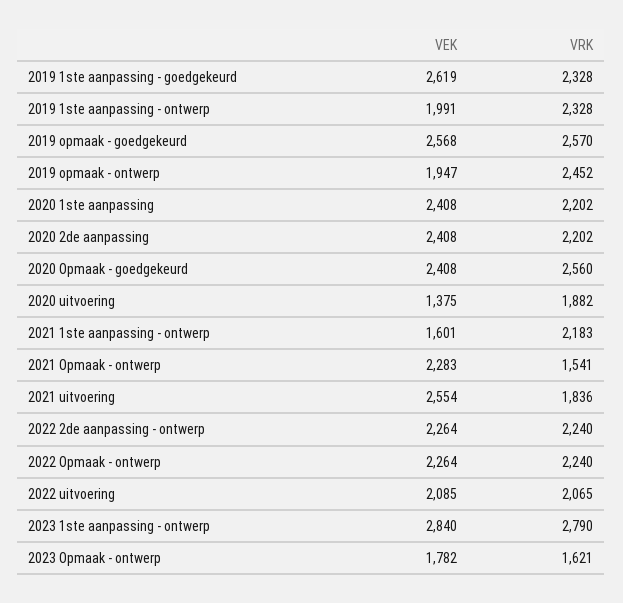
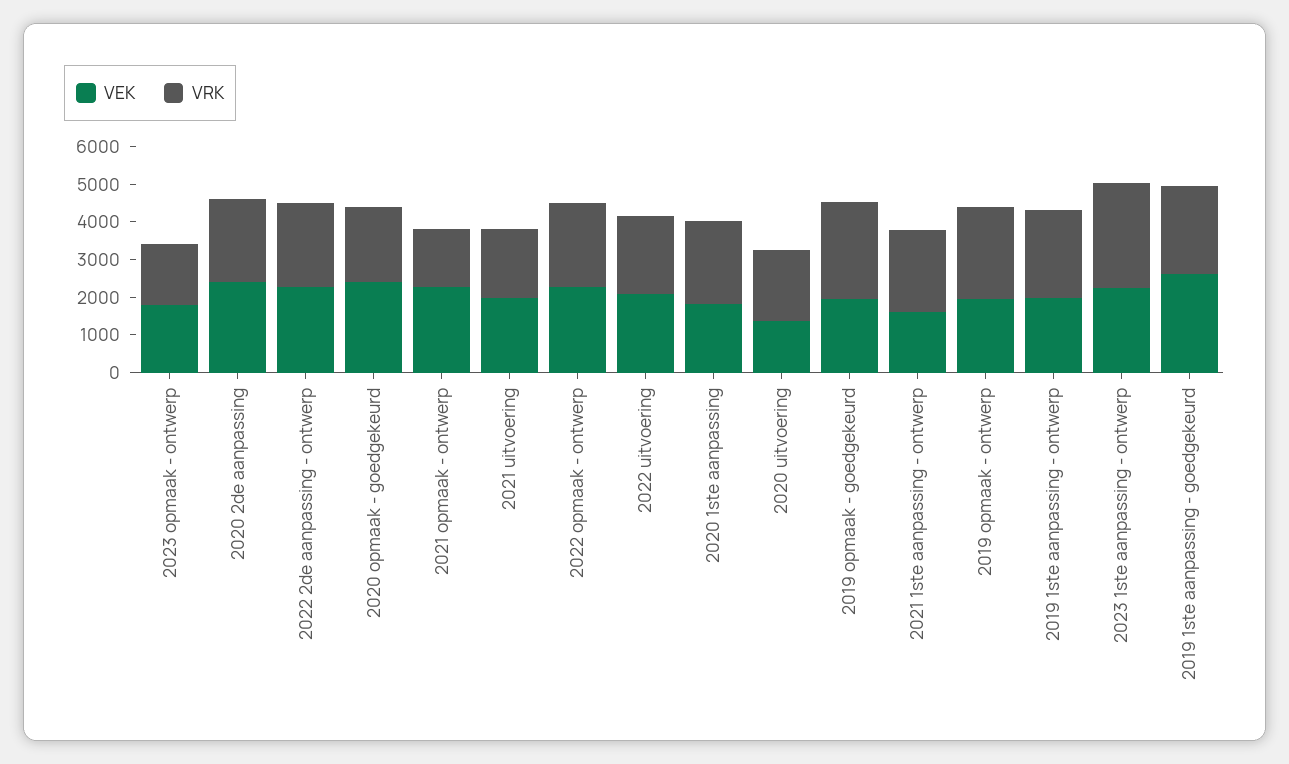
  {
    "VEK": {
      "2019 1ste aanpassing - goedgekeurd": 2619,
      "2019 1ste aanpassing - ontwerp": 1991,
-     "2019 opmaak - goedgekeurd": 2568,
+     "2019 opmaak - goedgekeurd": 2000,
      "2019 opmaak - ontwerp": 1947,
-     "2020 1ste aanpassing": 2408,
+     "2020 1ste aanpassing": 1750,
      "2020 2de aanpassing": 2408,
      "2020 Opmaak - goedgekeurd": 2408,
      "2020 uitvoering": 1375,
      "2021 1ste aanpassing - ontwerp": 1601,
      "2021 Opmaak - ontwerp": 2283,
-     "2021 uitvoering": 2554,
+     "2021 uitvoering": 2000,
      "2022 2de aanpassing - ontwerp": 2264,
      "2022 Opmaak - ontwerp": 2264,
      "2022 uitvoering": 2085,
-     "2023 1ste aanpassing - ontwerp": 2840,
+     "2023 1ste aanpassing - ontwerp": 2250,
      "2023 Opmaak - ontwerp": 1782
    },
    "VRK": {
      "2019 1ste aanpassing - goedgekeurd": 2328,
      "2019 1ste aanpassing - ontwerp": 2328,
      "2019 opmaak - goedgekeurd": 2570,
      "2019 opmaak - ontwerp": 2452,
      "2020 1ste aanpassing": 2202,
      "2020 2de aanpassing": 2202,
-     "2020 Opmaak - goedgekeurd": 2560,
+     "2020 Opmaak - goedgekeurd": 2000,
      "2020 uitvoering": 1882,
      "2021 1ste aanpassing - ontwerp": 2183,
      "2021 Opmaak - ontwerp": 1541,
      "2021 uitvoering": 1836,
      "2022 2de aanpassing - ontwerp": 2240,
      "2022 Opmaak - ontwerp": 2240,
      "2022 uitvoering": 2065,
      "2023 1ste aanpassing - ontwerp": 2790,
      "2023 Opmaak - ontwerp": 1621
    }
  }

